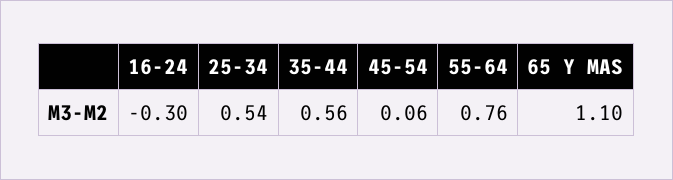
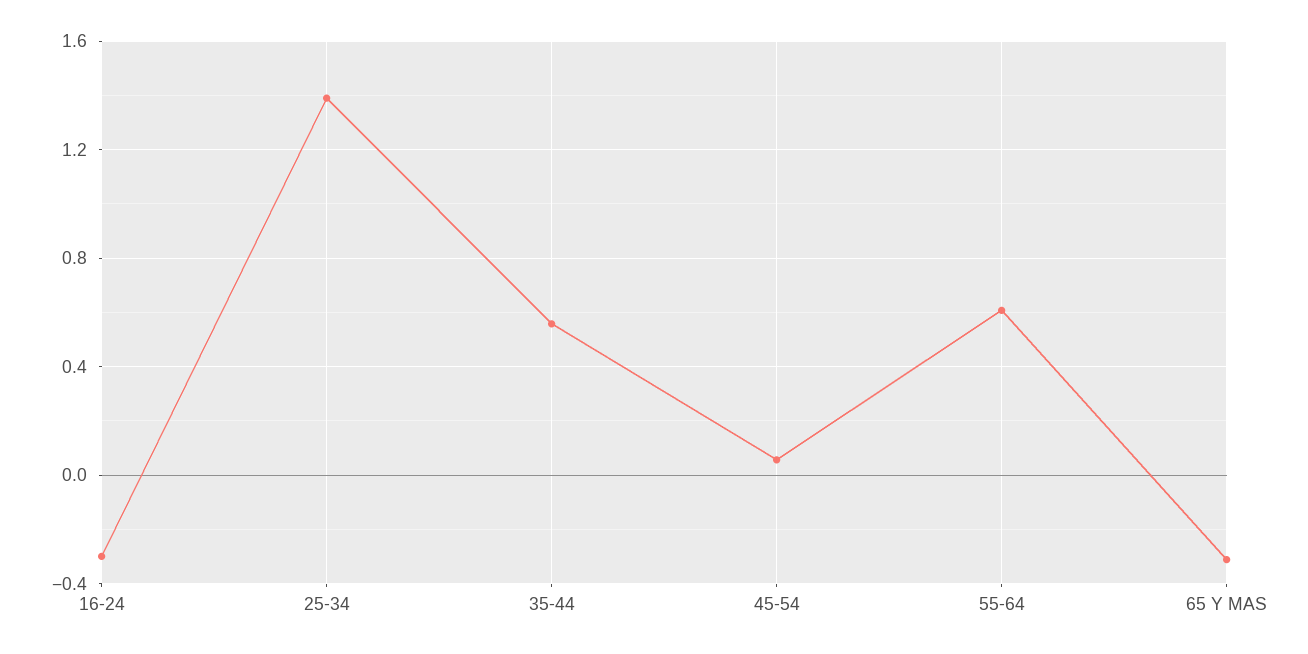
  {
    "16-24": -0.3,
-   "25-34": 0.54,
+   "25-34": 1.4,
    "35-44": 0.56,
    "45-54": 0.06,
-   "55-64": 0.76,
+   "55-64": 0.6,
-   "65 Y MAS": 1.1
+   "65 Y MAS": -0.3
  }

